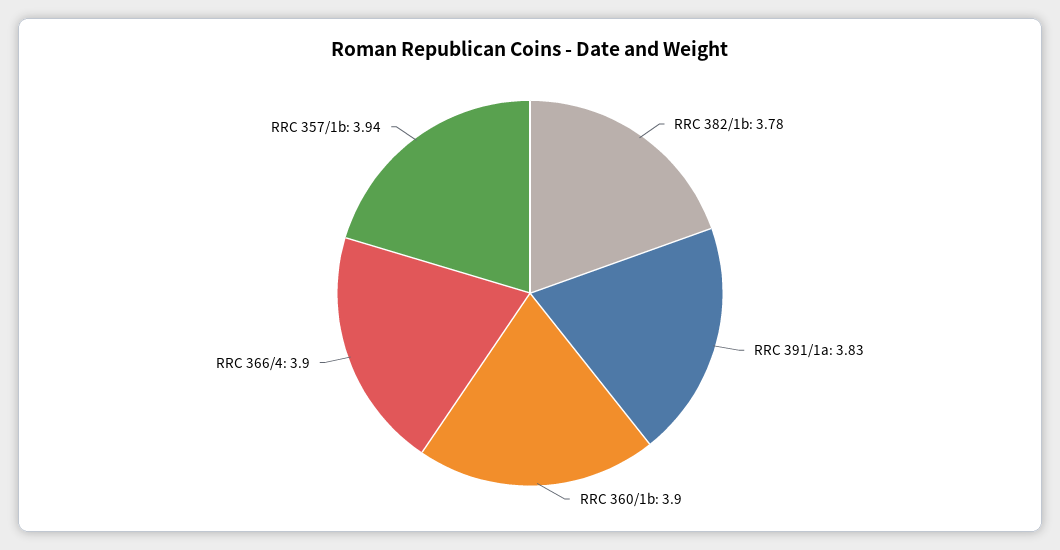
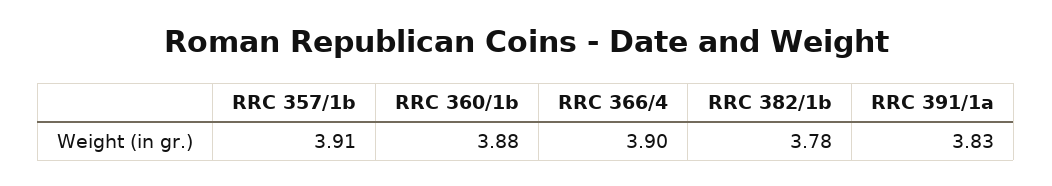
  {
    "RRC 382/1b": 3.78,
    "RRC 391/1a": 3.83,
-   "RRC 360/1b": 3.9,
+   "RRC 360/1b": 3.88,
    "RRC 366/4": 3.9,
-   "RRC 357/1b": 3.94
+   "RRC 357/1b": 3.91
  }

